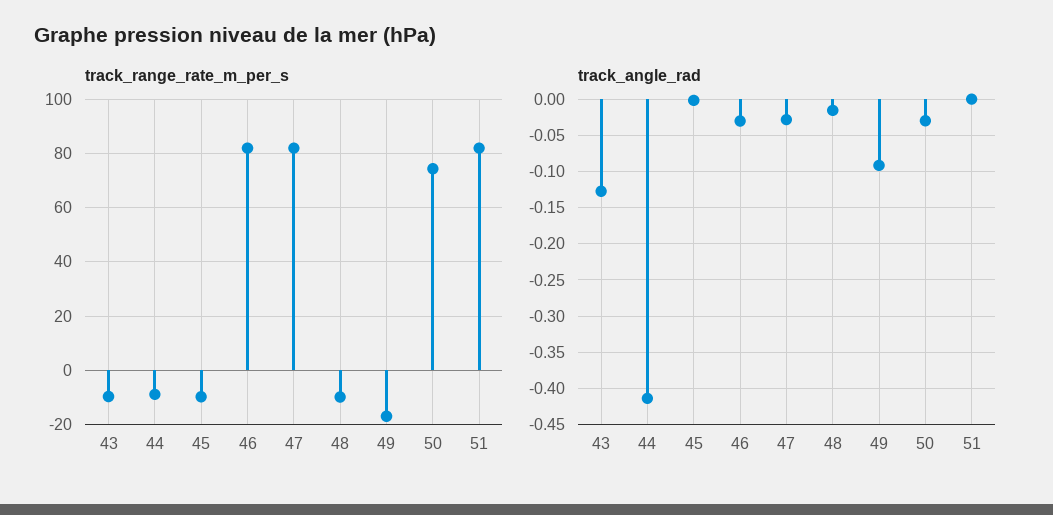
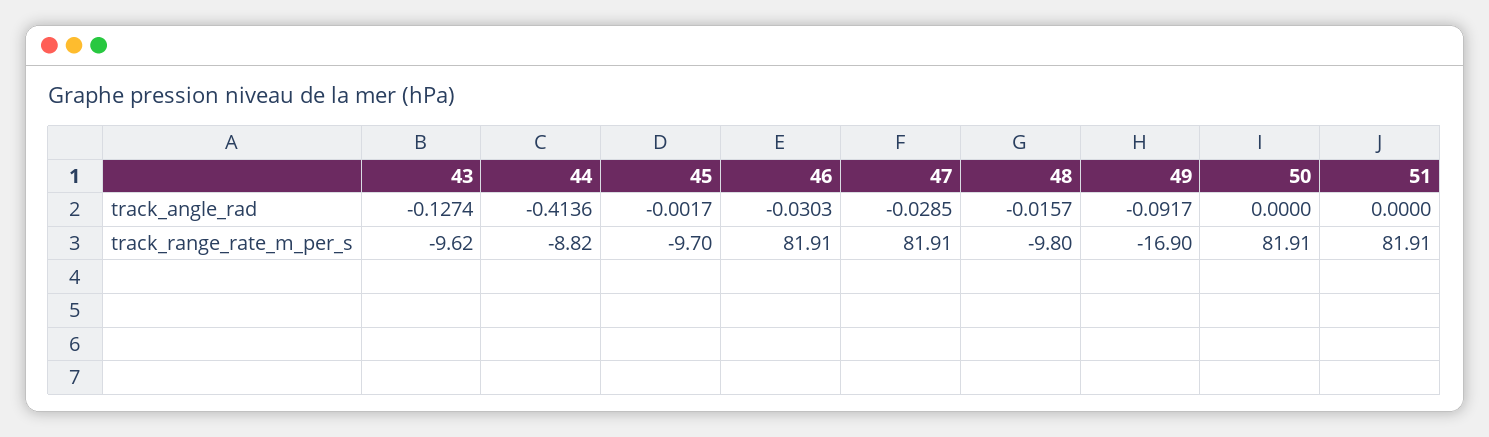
  {
    "track_range_rate_m_per_s": {
      "43": -9.62,
      "44": -8.82,
      "45": -9.7,
      "46": 81.91,
      "47": 81.91,
      "48": -9.8,
      "49": -16.9,
-     "50": 75,
+     "50": 81.91,
      "51": 81.91
    },
    "track_angle_rad": {
      "43": -0.1274,
      "44": -0.4136,
      "45": -0.0017,
      "46": -0.0303,
      "47": -0.0285,
      "48": -0.0157,
      "49": -0.0917,
-     "50": -0.03,
+     "50": 0,
      "51": 0
    }
  }

